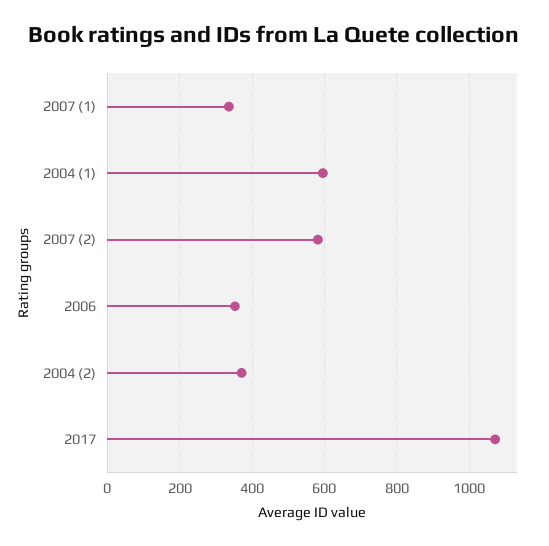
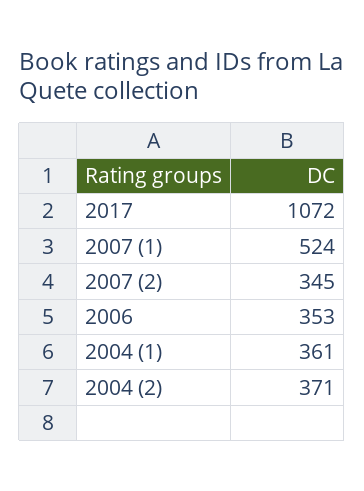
  {
-   "2007 (1)": 340,
+   "2007 (1)": 524,
-   "2004 (1)": 600,
+   "2004 (1)": 361,
-   "2007 (2)": 580,
+   "2007 (2)": 345,
    "2006": 353,
    "2004 (2)": 371,
    "2017": 1072
  }

